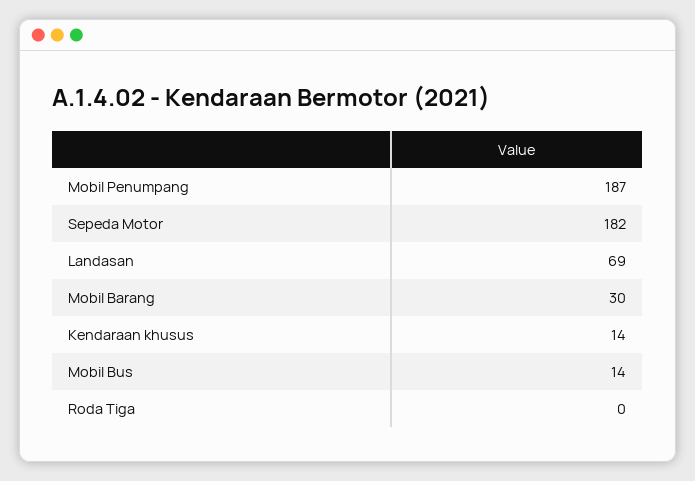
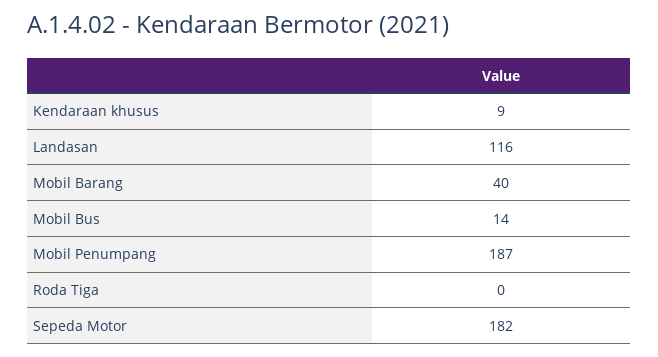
  {
    "Mobil Penumpang": 187,
    "Sepeda Motor": 182,
-   "Landasan": 69,
+   "Landasan": 116,
-   "Mobil Barang": 30,
+   "Mobil Barang": 40,
-   "Kendaraan khusus": 14,
+   "Kendaraan khusus": 9,
    "Mobil Bus": 14,
    "Roda Tiga": 0
  }

